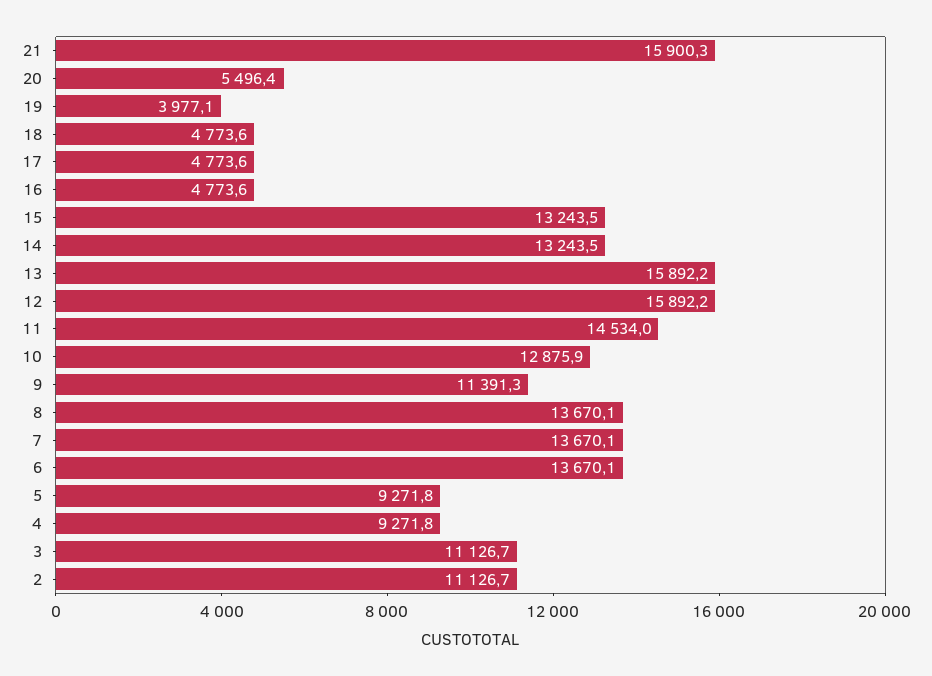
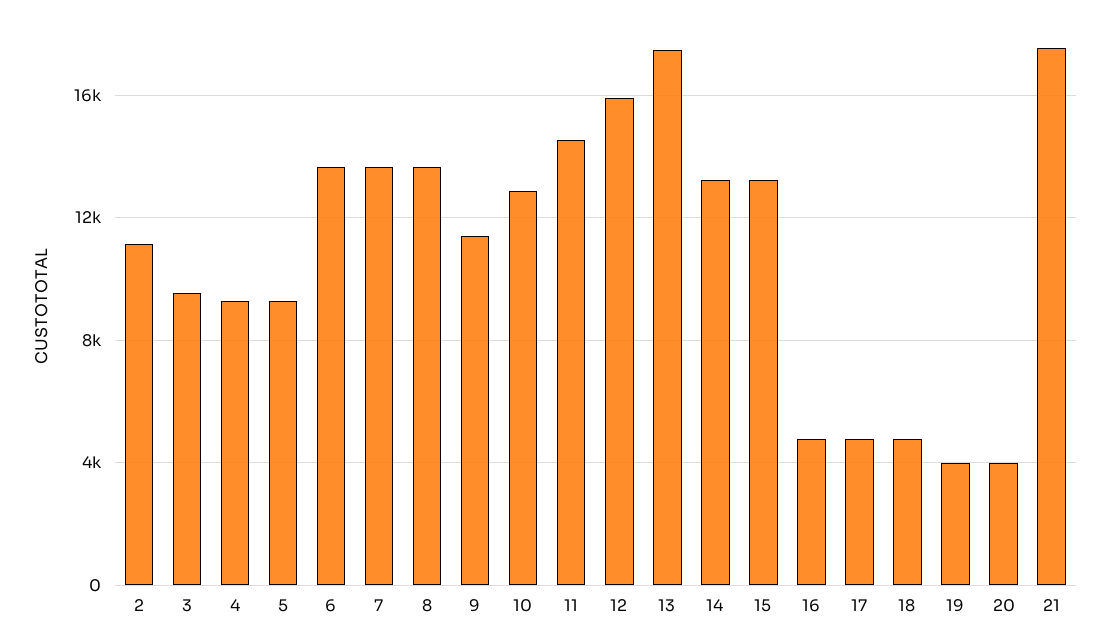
  {
-   "21": 15900.3,
+   "21": 17500,
-   "20": 5496.4,
+   "20": 4000,
    "19": 3977.1,
    "18": 4773.6,
    "17": 4773.6,
    "16": 4773.6,
    "15": 13243.5,
    "14": 13243.5,
-   "13": 15892.2,
+   "13": 17500,
    "12": 15892.2,
    "11": 14534,
    "10": 12875.9,
    "9": 11391.3,
    "8": 13670.1,
    "7": 13670.1,
    "6": 13670.1,
    "5": 9271.8,
    "4": 9271.8,
-   "3": 11126.7,
+   "3": 9500,
    "2": 11126.7
  }

